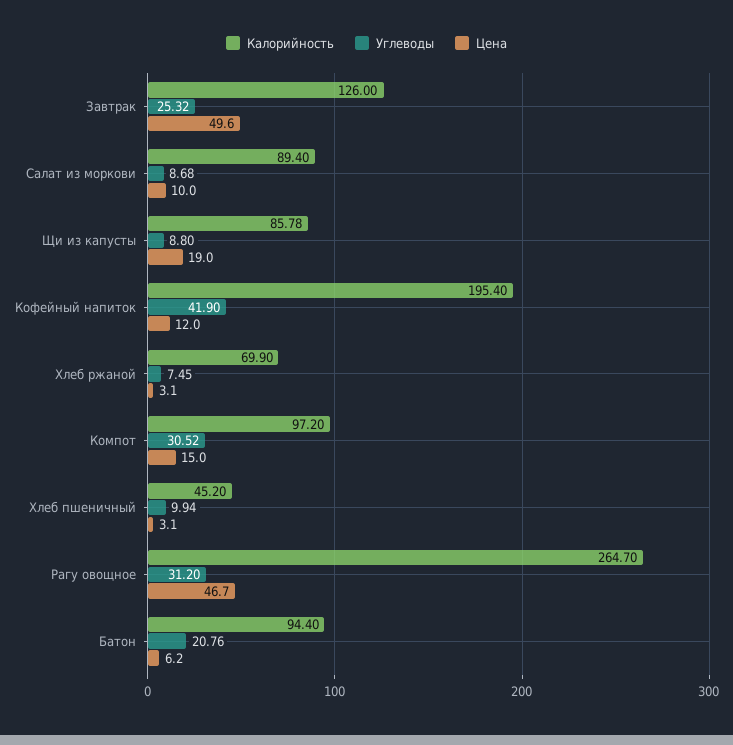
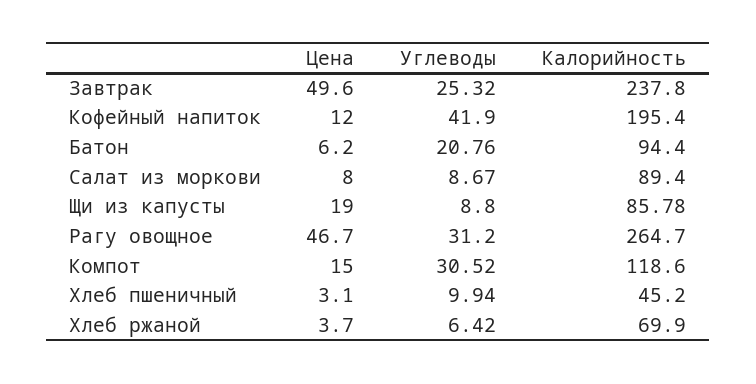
  {
    "Калорийность": {
-     "Завтрак": 126,
+     "Завтрак": 237.8,
      "Салат из моркови": 89.4,
      "Щи из капусты": 85.78,
      "Кофейный напиток": 195.4,
      "Хлеб ржаной": 69.9,
-     "Компот": 97.2,
+     "Компот": 118.6,
      "Хлеб пшеничный": 45.2,
      "Рагу овощное": 264.7,
      "Батон": 94.4
    },
    "Углеводы": {
      "Завтрак": 25.32,
-     "Салат из моркови": 8.68,
+     "Салат из моркови": 8.67,
      "Щи из капусты": 8.8,
      "Кофейный напиток": 41.9,
-     "Хлеб ржаной": 7.45,
+     "Хлеб ржаной": 6.42,
      "Компот": 30.52,
      "Хлеб пшеничный": 9.94,
      "Рагу овощное": 31.2,
      "Батон": 20.76
    },
    "Цена": {
      "Завтрак": 49.6,
-     "Салат из моркови": 10,
+     "Салат из моркови": 8,
      "Щи из капусты": 19,
      "Кофейный напиток": 12,
-     "Хлеб ржаной": 3.1,
+     "Хлеб ржаной": 3.7,
      "Компот": 15,
      "Хлеб пшеничный": 3.1,
      "Рагу овощное": 46.7,
      "Батон": 6.2
    }
  }

